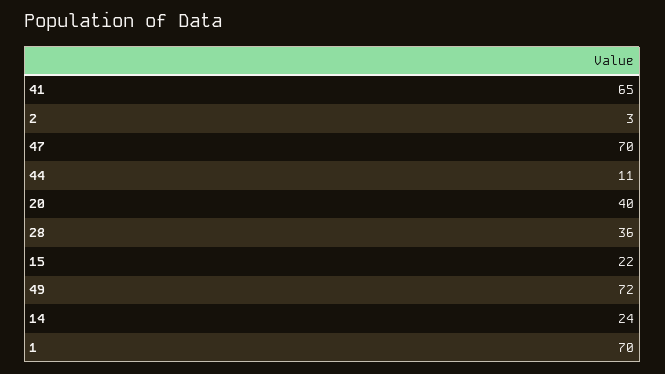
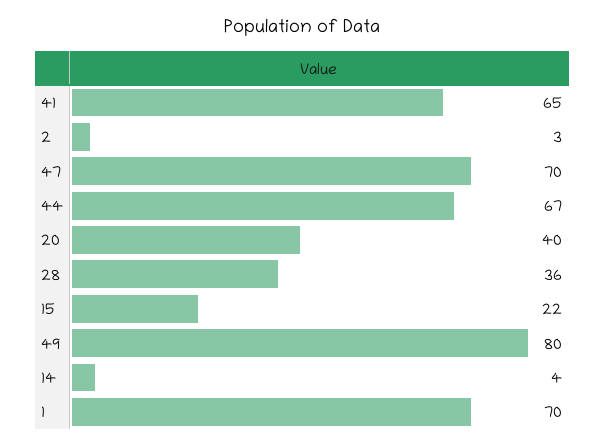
  {
    "41": 65,
    "2": 3,
    "47": 70,
-   "44": 11,
+   "44": 67,
    "20": 40,
    "28": 36,
    "15": 22,
-   "49": 72,
+   "49": 80,
-   "14": 24,
+   "14": 4,
    "1": 70
  }

